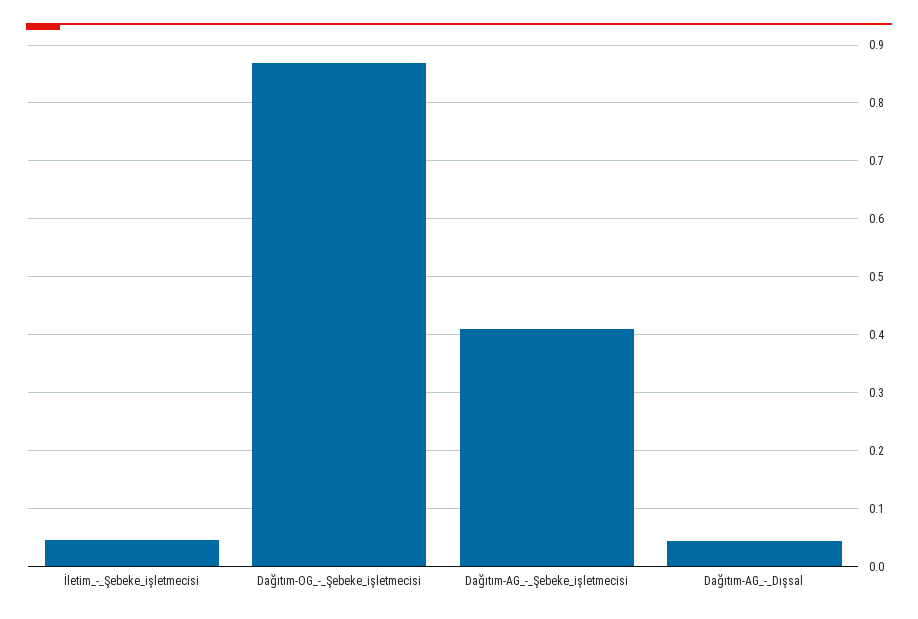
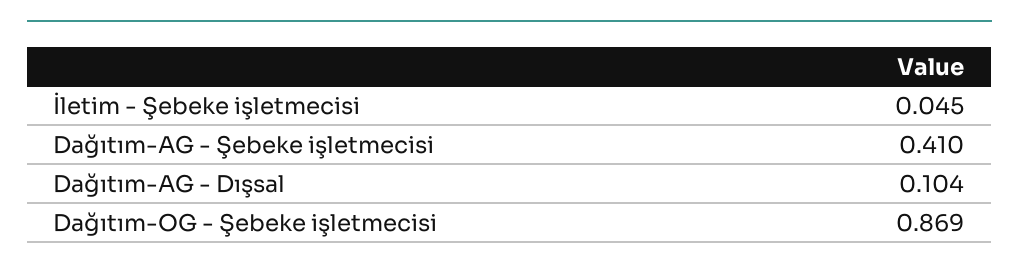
  {
    "İletim_-_Şebeke_işletmecisi": 0.045,
    "Dağıtım-OG_-_Şebeke_işletmecisi": 0.869,
    "Dağıtım-AG_-_Şebeke_işletmecisi": 0.41,
-   "Dağıtım-AG_-_Dışsal": 0.04
+   "Dağıtım-AG_-_Dışsal": 0.104
  }

